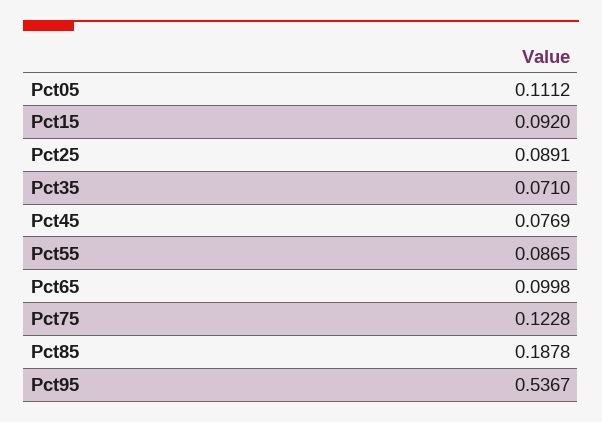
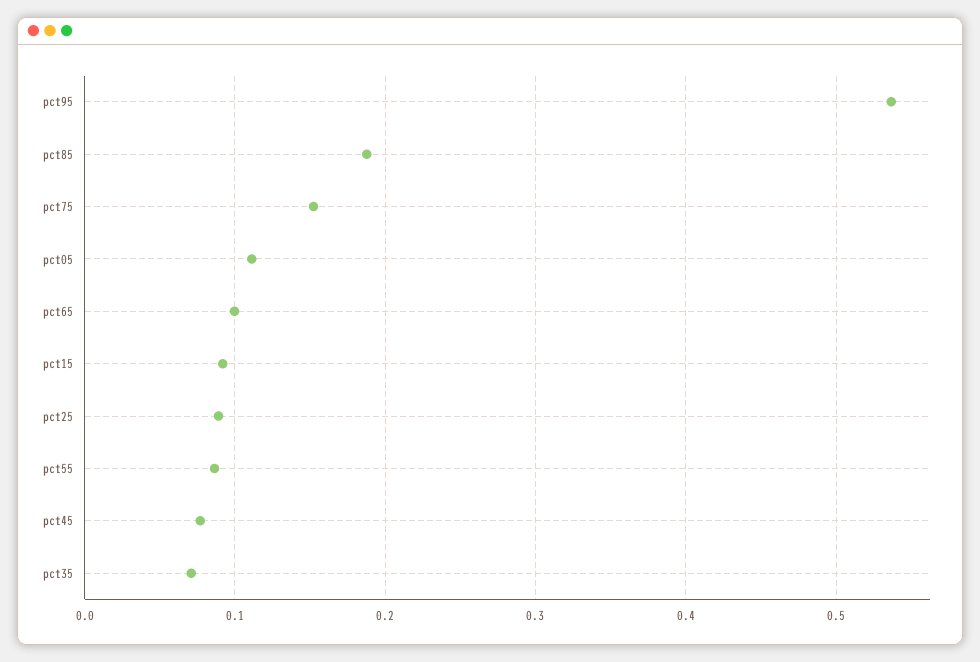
  {
    "Pct05": 0.1112,
    "Pct15": 0.092,
    "Pct25": 0.0891,
    "Pct35": 0.071,
    "Pct45": 0.0769,
    "Pct55": 0.0865,
    "Pct65": 0.0998,
-   "Pct75": 0.1228,
+   "Pct75": 0.15,
    "Pct85": 0.1878,
    "Pct95": 0.5367
  }

